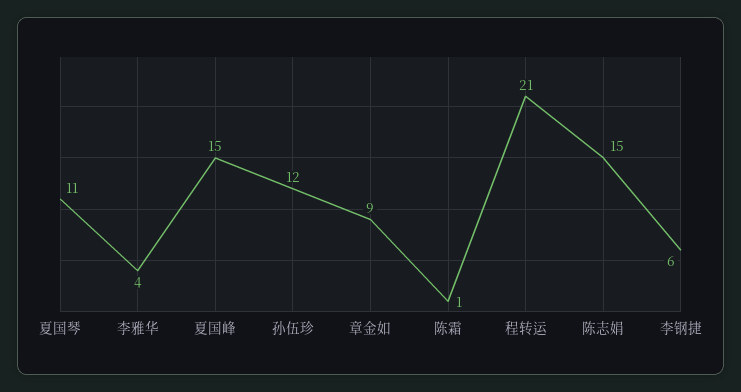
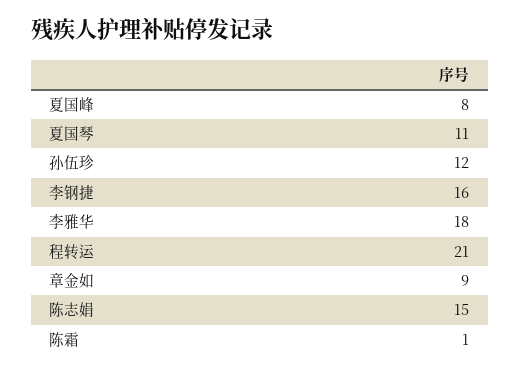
  {
    "夏国琴": 11,
-   "李雅华": 4,
+   "李雅华": 18,
-   "夏国峰": 15,
+   "夏国峰": 8,
    "孙伍珍": 12,
    "章金如": 9,
    "陈霜": 1,
    "程转运": 21,
    "陈志娟": 15,
-   "李钢捷": 6
+   "李钢捷": 16
  }

